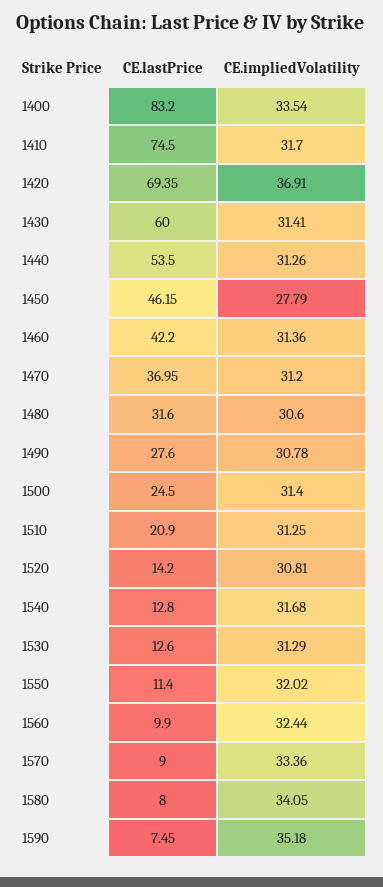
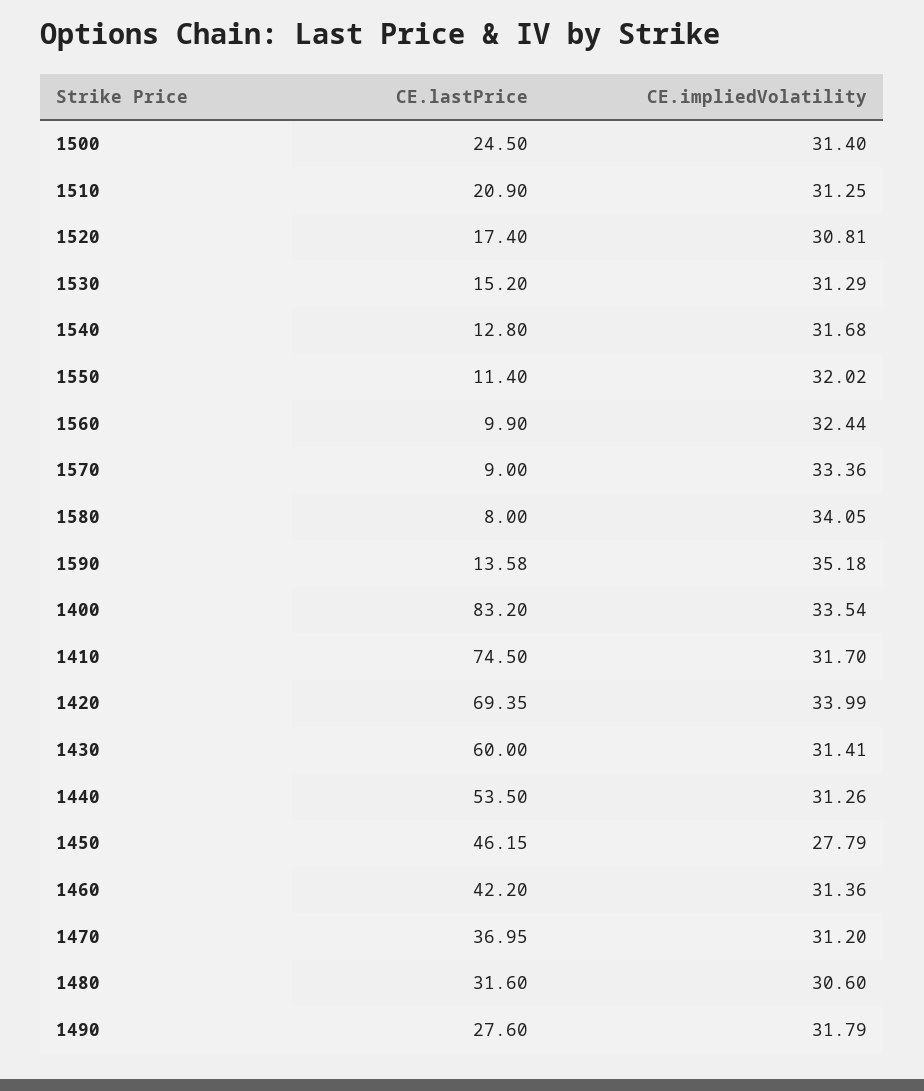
  {
    "CE.lastPrice": {
      "1400": 83.2,
      "1410": 74.5,
      "1420": 69.35,
      "1430": 60,
      "1440": 53.5,
      "1450": 46.15,
      "1460": 42.2,
      "1470": 36.95,
      "1480": 31.6,
      "1490": 27.6,
      "1500": 24.5,
      "1510": 20.9,
-     "1520": 14.2,
+     "1520": 17.4,
      "1540": 12.8,
-     "1530": 12.6,
+     "1530": 15.2,
      "1550": 11.4,
      "1560": 9.9,
      "1570": 9,
      "1580": 8,
-     "1590": 7.45
+     "1590": 13.58
    },
    "CE.impliedVolatility": {
      "1400": 33.54,
      "1410": 31.7,
-     "1420": 36.91,
+     "1420": 33.99,
      "1430": 31.41,
      "1440": 31.26,
      "1450": 27.79,
      "1460": 31.36,
      "1470": 31.2,
      "1480": 30.6,
-     "1490": 30.78,
+     "1490": 31.79,
      "1500": 31.4,
      "1510": 31.25,
      "1520": 30.81,
      "1540": 31.68,
      "1530": 31.29,
      "1550": 32.02,
      "1560": 32.44,
      "1570": 33.36,
      "1580": 34.05,
      "1590": 35.18
    }
  }

